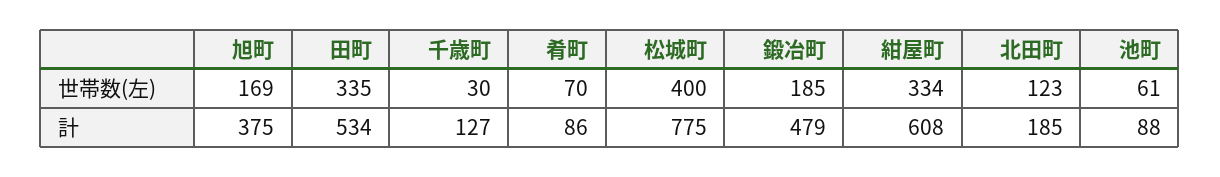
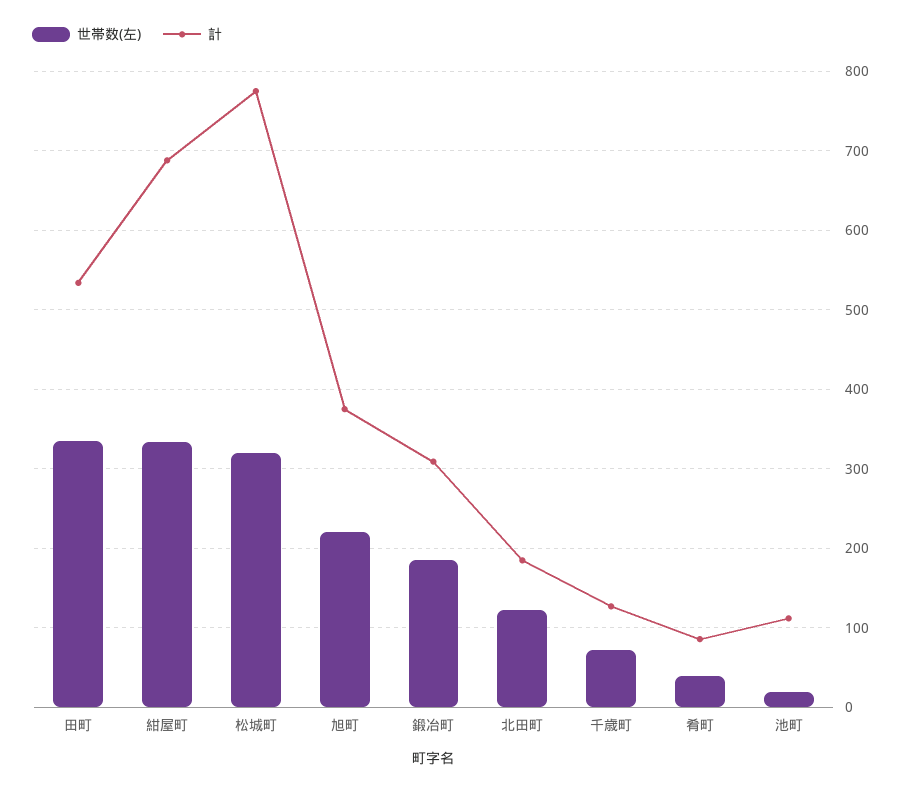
  {
    "世帯数(左)": {
-     "旭町": 169,
+     "旭町": 220,
      "田町": 335,
-     "千歳町": 30,
+     "千歳町": 70,
-     "肴町": 70,
+     "肴町": 40,
-     "松城町": 400,
+     "松城町": 320,
      "鍛冶町": 185,
      "紺屋町": 334,
      "北田町": 123,
-     "池町": 61
+     "池町": 20
    },
    "計": {
      "旭町": 375,
      "田町": 534,
      "千歳町": 127,
      "肴町": 86,
      "松城町": 775,
-     "鍛冶町": 479,
+     "鍛冶町": 310,
-     "紺屋町": 608,
+     "紺屋町": 690,
      "北田町": 185,
-     "池町": 88
+     "池町": 110
    }
  }

